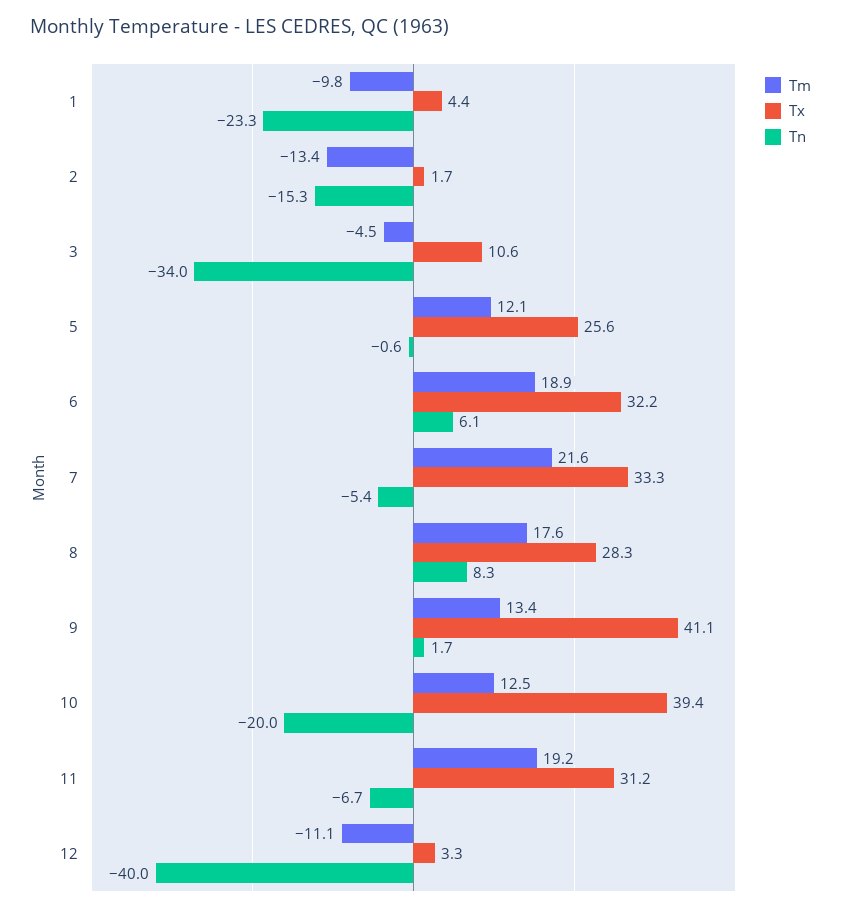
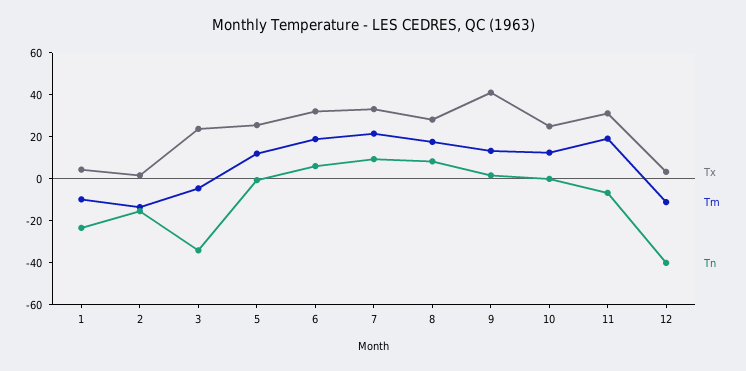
  {
    "Tm": {
      "1": -9.8,
      "2": -13.4,
      "3": -4.5,
      "5": 12.1,
      "6": 18.9,
      "7": 21.6,
      "8": 17.6,
      "9": 13.4,
      "10": 12.5,
      "11": 19.2,
      "12": -11.1
    },
    "Tx": {
      "1": 4.4,
      "2": 1.7,
-     "3": 10.6,
+     "3": 25,
      "5": 25.6,
      "6": 32.2,
      "7": 33.3,
      "8": 28.3,
      "9": 41.1,
-     "10": 39.4,
+     "10": 25,
      "11": 31.2,
      "12": 3.3
    },
    "Tn": {
      "1": -23.3,
      "2": -15.3,
      "3": -34,
      "5": -0.6,
      "6": 6.1,
-     "7": -5.4,
+     "7": 10,
      "8": 8.3,
      "9": 1.7,
-     "10": -20,
+     "10": 0,
      "11": -6.7,
      "12": -40
    }
  }

